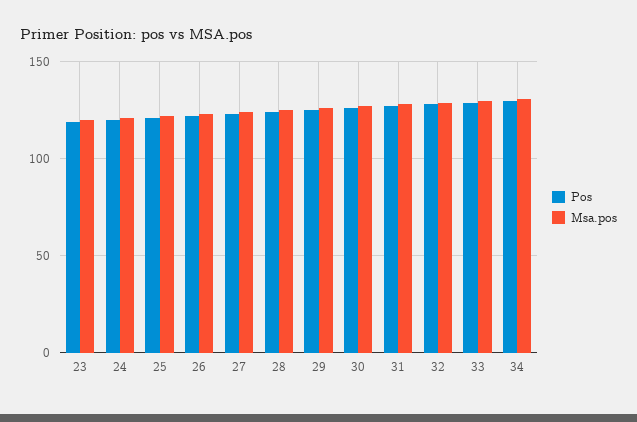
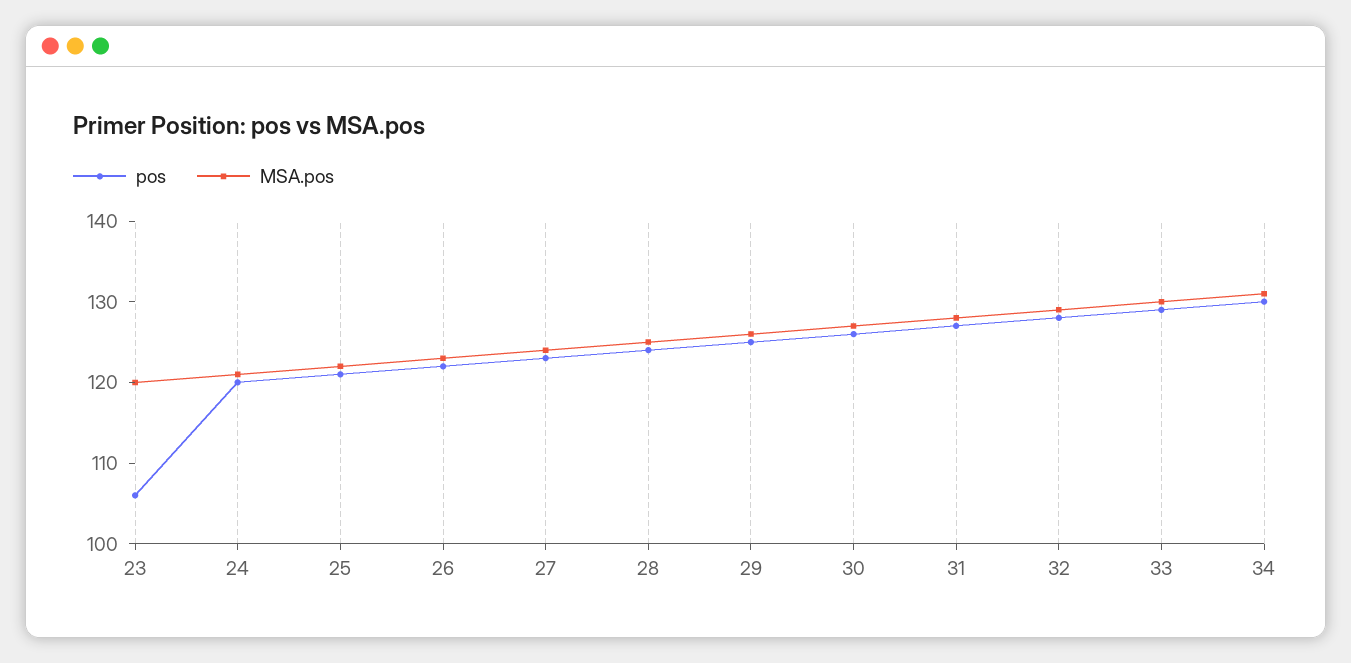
  {
    "Pos": {
-     "23": 120,
+     "23": 106,
      "24": 120,
      "25": 121,
      "26": 122,
      "27": 123,
      "28": 124,
      "29": 125,
      "30": 126,
      "31": 127,
      "32": 128,
      "33": 129,
      "34": 130
    },
    "Msa.pos": {
      "23": 120,
      "24": 121,
      "25": 122,
      "26": 123,
      "27": 124,
      "28": 125,
      "29": 126,
      "30": 127,
      "31": 128,
      "32": 129,
      "33": 130,
      "34": 131
    }
  }

